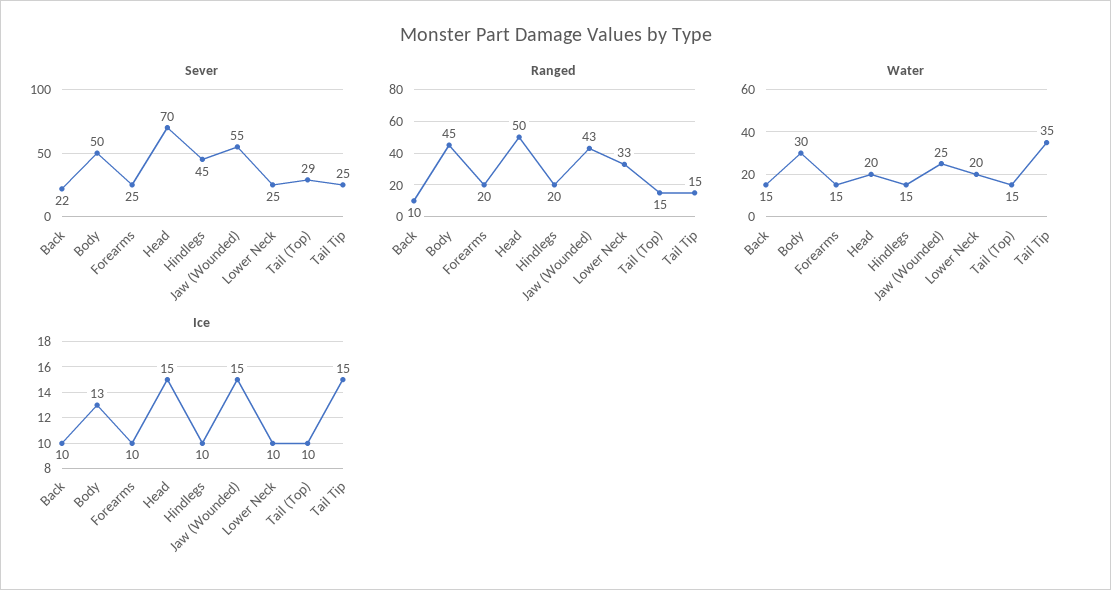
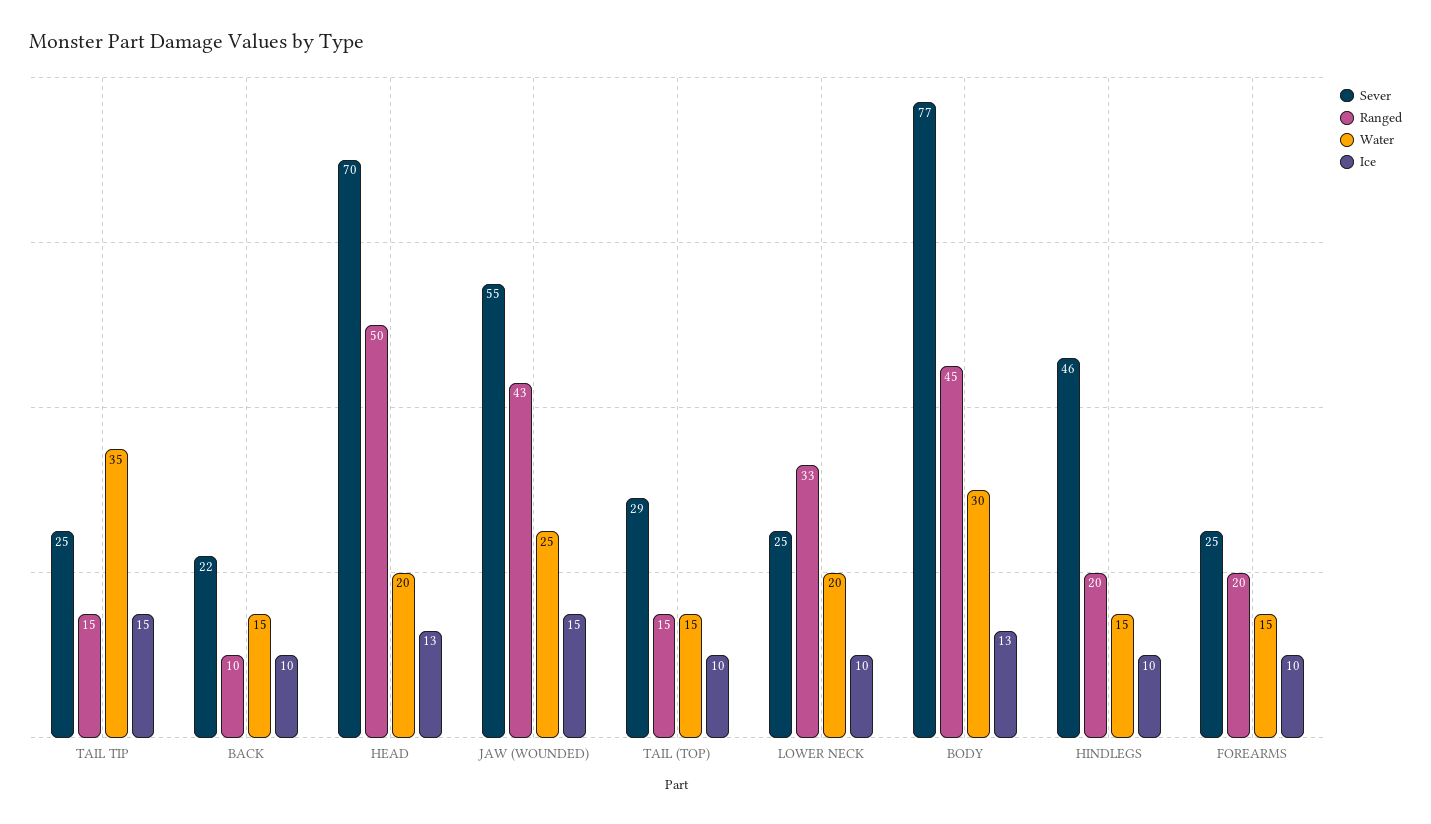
  {
    "Sever": {
      "Back": 22,
-     "Body": 50,
+     "Body": 77,
      "Forearms": 25,
      "Head": 70,
-     "Hindlegs": 45,
+     "Hindlegs": 46,
      "Jaw (Wounded)": 55,
      "Lower Neck": 25,
      "Tail (Top)": 29,
      "Tail Tip": 25
    },
    "Ranged": {
      "Back": 10,
      "Body": 45,
      "Forearms": 20,
      "Head": 50,
      "Hindlegs": 20,
      "Jaw (Wounded)": 43,
      "Lower Neck": 33,
      "Tail (Top)": 15,
      "Tail Tip": 15
    },
    "Water": {
      "Back": 15,
      "Body": 30,
      "Forearms": 15,
      "Head": 20,
      "Hindlegs": 15,
      "Jaw (Wounded)": 25,
      "Lower Neck": 20,
      "Tail (Top)": 15,
      "Tail Tip": 35
    },
    "Ice": {
      "Back": 10,
      "Body": 13,
      "Forearms": 10,
-     "Head": 15,
+     "Head": 13,
      "Hindlegs": 10,
      "Jaw (Wounded)": 15,
      "Lower Neck": 10,
      "Tail (Top)": 10,
      "Tail Tip": 15
    }
  }

